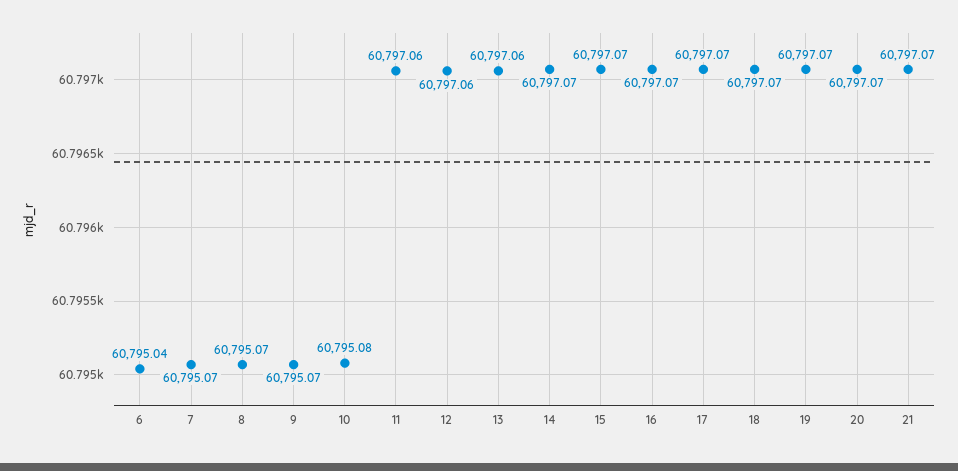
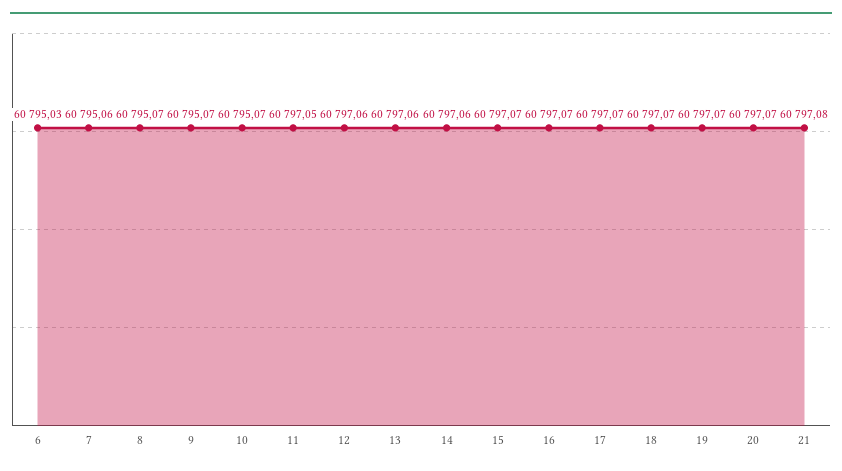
  {
-   "6": 60795.04,
+   "6": 60795.03,
-   "7": 60795.07,
+   "7": 60795.06,
    "8": 60795.07,
    "9": 60795.07,
-   "10": 60795.08,
+   "10": 60795.07,
-   "11": 60797.06,
+   "11": 60797.05,
    "12": 60797.06,
    "13": 60797.06,
-   "14": 60797.07,
+   "14": 60797.06,
    "15": 60797.07,
    "16": 60797.07,
    "17": 60797.07,
    "18": 60797.07,
    "19": 60797.07,
    "20": 60797.07,
-   "21": 60797.07
+   "21": 60797.08
  }

